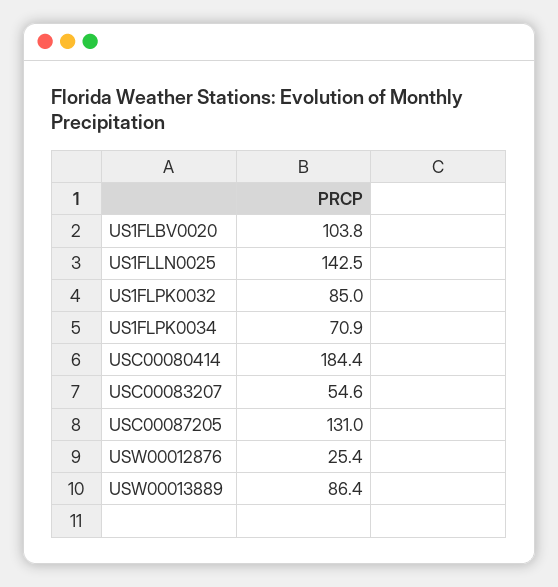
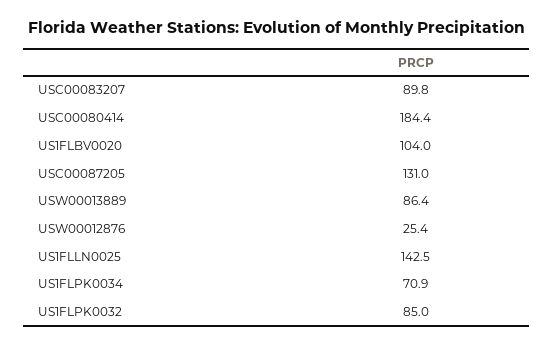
  {
-   "US1FLBV0020": 103.8,
+   "US1FLBV0020": 104,
    "US1FLLN0025": 142.5,
    "US1FLPK0032": 85,
    "US1FLPK0034": 70.9,
    "USC00080414": 184.4,
-   "USC00083207": 54.6,
+   "USC00083207": 89.8,
    "USC00087205": 131,
    "USW00012876": 25.4,
    "USW00013889": 86.4
  }

